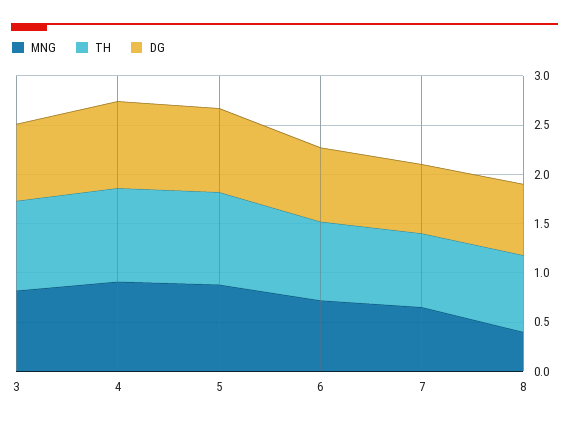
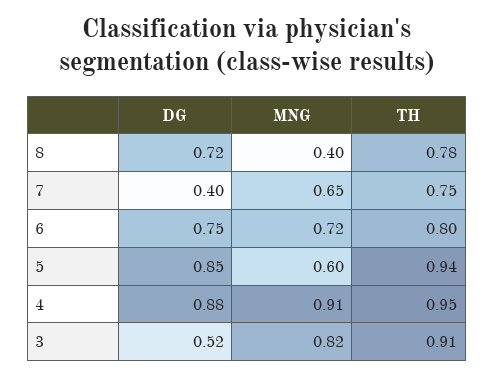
  {
    "MNG": {
      "3": 0.82,
      "4": 0.91,
-     "5": 0.9,
+     "5": 0.6,
      "6": 0.72,
      "7": 0.65,
      "8": 0.4
    },
    "TH": {
      "3": 0.91,
      "4": 0.95,
      "5": 0.94,
      "6": 0.8,
      "7": 0.75,
      "8": 0.78
    },
    "DG": {
-     "3": 0.8,
+     "3": 0.52,
      "4": 0.88,
      "5": 0.85,
      "6": 0.75,
-     "7": 0.7,
+     "7": 0.4,
      "8": 0.72
    }
  }

